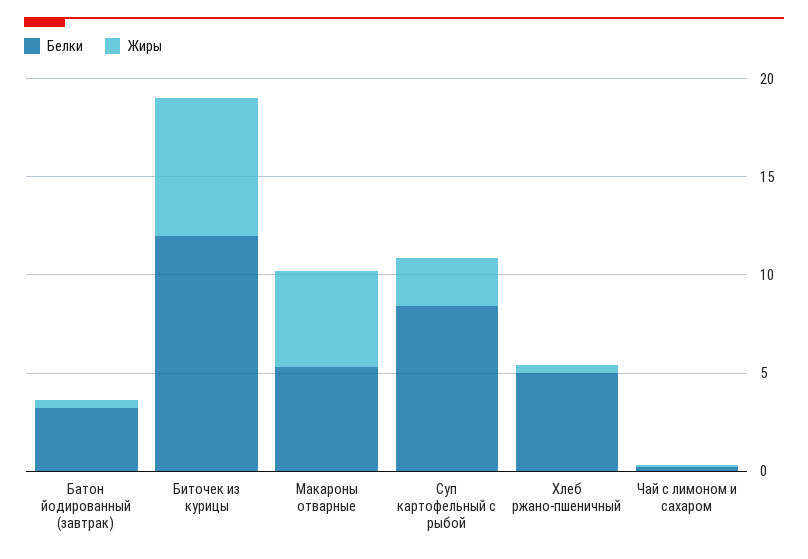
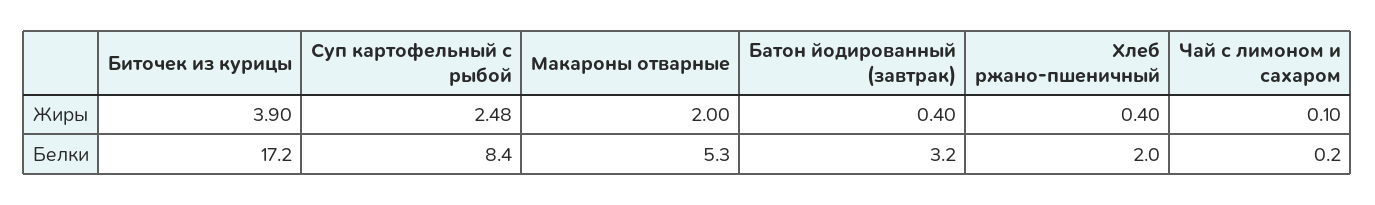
  {
    "Белки": {
      "Батон йодированный (завтрак)": 3.2,
-     "Биточек из курицы": 12,
+     "Биточек из курицы": 17.2,
      "Макароны отварные": 5.3,
      "Суп картофельный с рыбой": 8.4,
-     "Хлеб ржано-пшеничный": 5,
+     "Хлеб ржано-пшеничный": 2,
      "Чай с лимоном и сахаром": 0.2
    },
    "Жиры": {
      "Батон йодированный (завтрак)": 0.4,
-     "Биточек из курицы": 7,
+     "Биточек из курицы": 3.9,
-     "Макароны отварные": 5,
+     "Макароны отварные": 2,
      "Суп картофельный с рыбой": 2.48,
      "Хлеб ржано-пшеничный": 0.4,
      "Чай с лимоном и сахаром": 0.1
    }
  }

